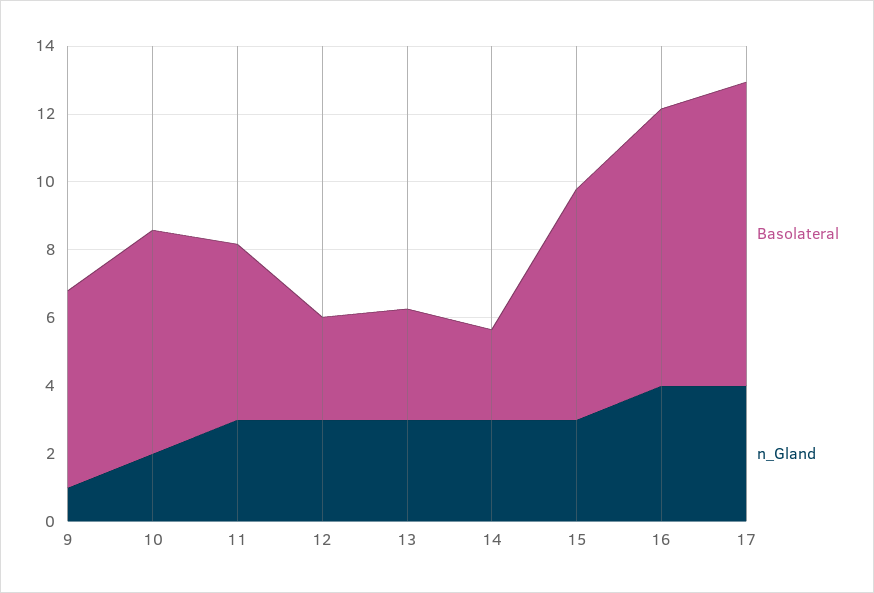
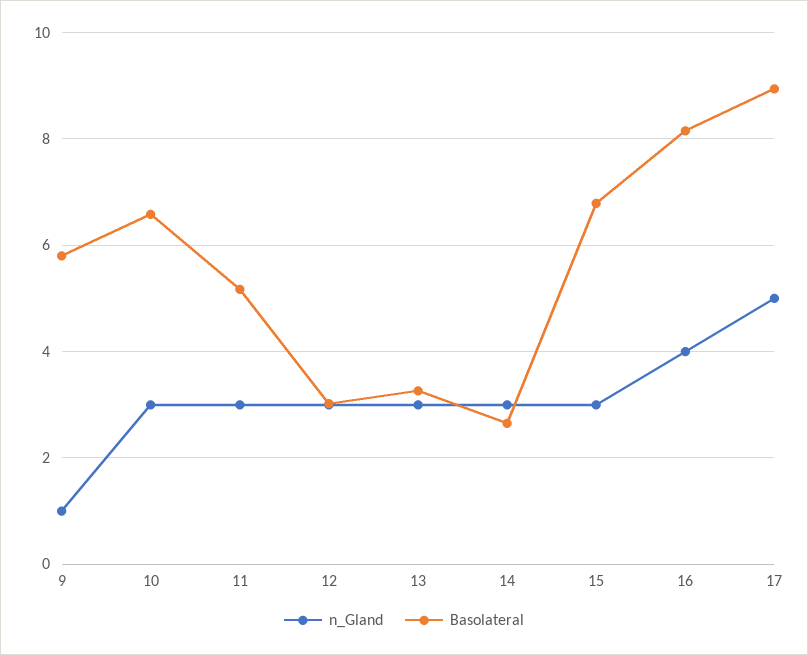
  {
    "Basolateral": {
      "9": 5.8,
      "10": 6.6,
      "11": 5.2,
      "12": 3,
      "13": 3.2,
      "14": 2.6,
      "15": 6.8,
      "16": 8.2,
      "17": 9
    },
    "n_Gland": {
      "9": 1,
-     "10": 2,
+     "10": 3,
      "11": 3,
      "12": 3,
      "13": 3,
      "14": 3,
      "15": 3,
      "16": 4,
-     "17": 4
+     "17": 5
    }
  }

